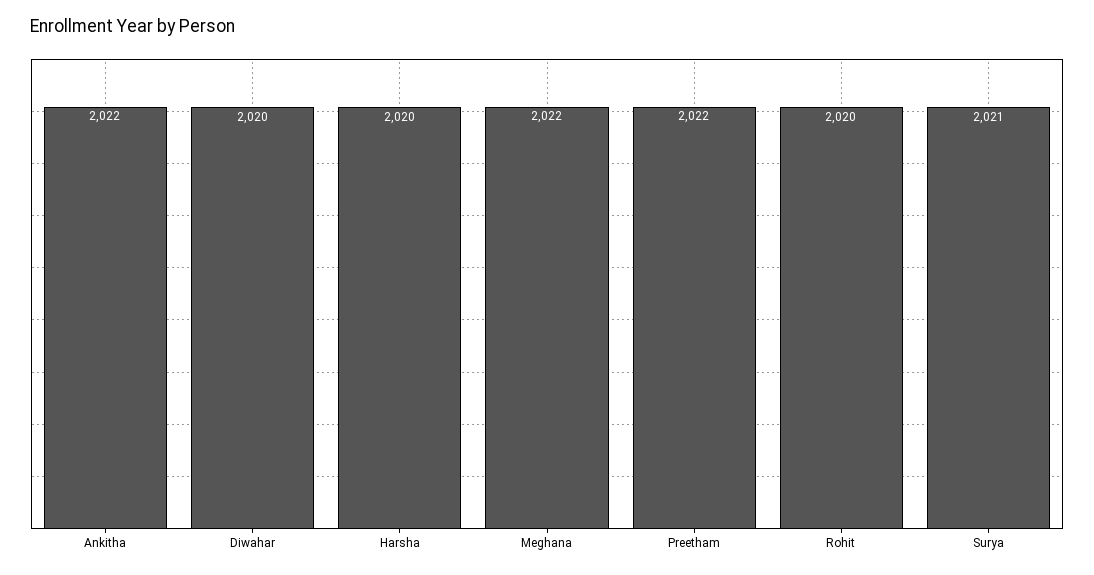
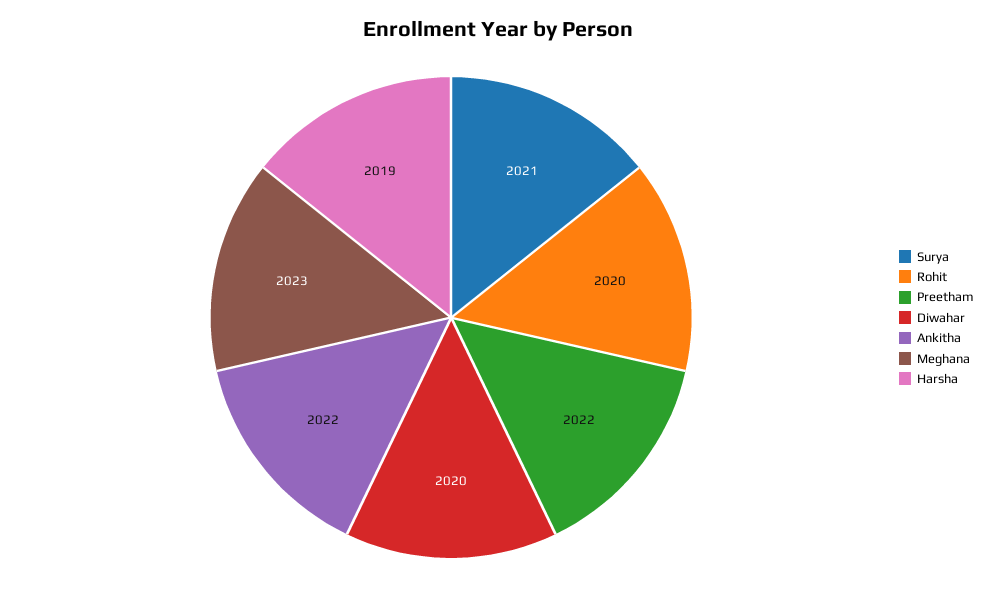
  {
    "Ankitha": 2022,
    "Diwahar": 2020,
-   "Harsha": 2020,
+   "Harsha": 2019,
-   "Meghana": 2022,
+   "Meghana": 2023,
    "Preetham": 2022,
    "Rohit": 2020,
    "Surya": 2021
  }

